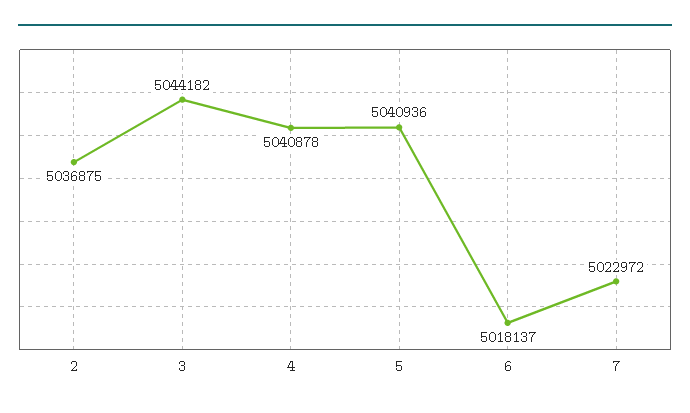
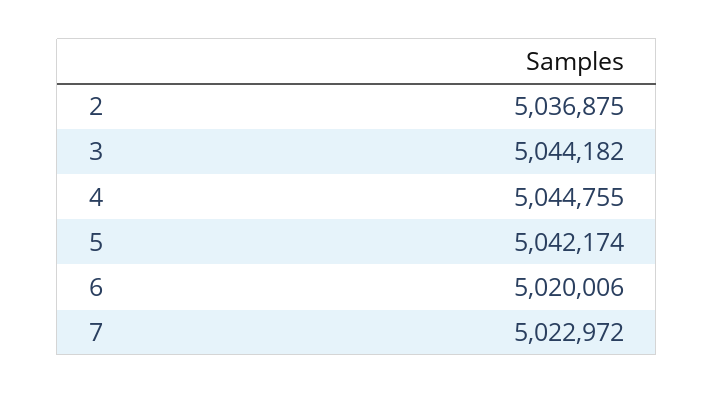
  {
    "2": 5036875,
    "3": 5044182,
-   "4": 5040878,
+   "4": 5044755,
-   "5": 5040936,
+   "5": 5042174,
-   "6": 5018137,
+   "6": 5020006,
    "7": 5022972
  }

